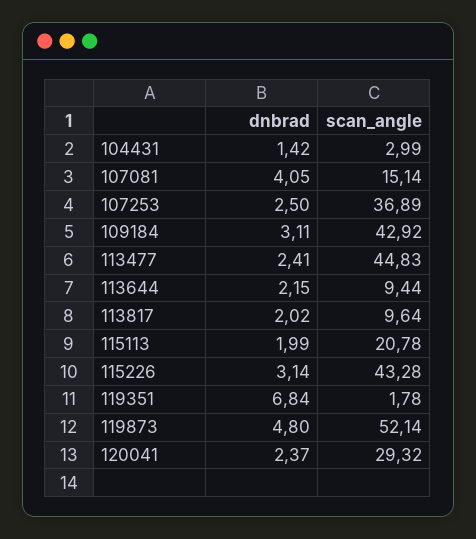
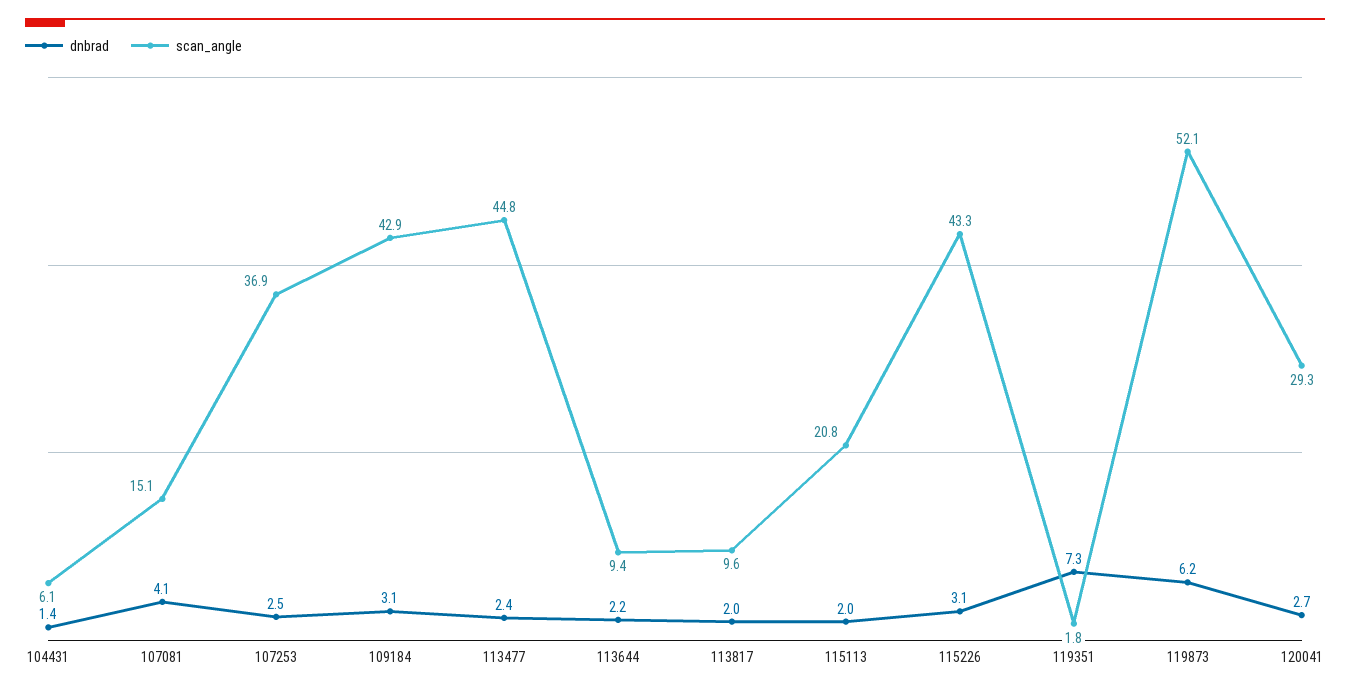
  {
    "dnbrad": {
      "104431": 1.42,
      "107081": 4.05,
      "107253": 2.5,
      "109184": 3.11,
      "113477": 2.41,
      "113644": 2.15,
      "113817": 2.02,
      "115113": 1.99,
      "115226": 3.14,
-     "119351": 6.84,
+     "119351": 7.3,
-     "119873": 4.8,
+     "119873": 6.2,
-     "120041": 2.37
+     "120041": 2.7
    },
    "scan_angle": {
-     "104431": 2.99,
+     "104431": 6.1,
      "107081": 15.14,
      "107253": 36.89,
      "109184": 42.92,
      "113477": 44.83,
      "113644": 9.44,
      "113817": 9.64,
      "115113": 20.78,
      "115226": 43.28,
      "119351": 1.78,
      "119873": 52.14,
      "120041": 29.32
    }
  }

